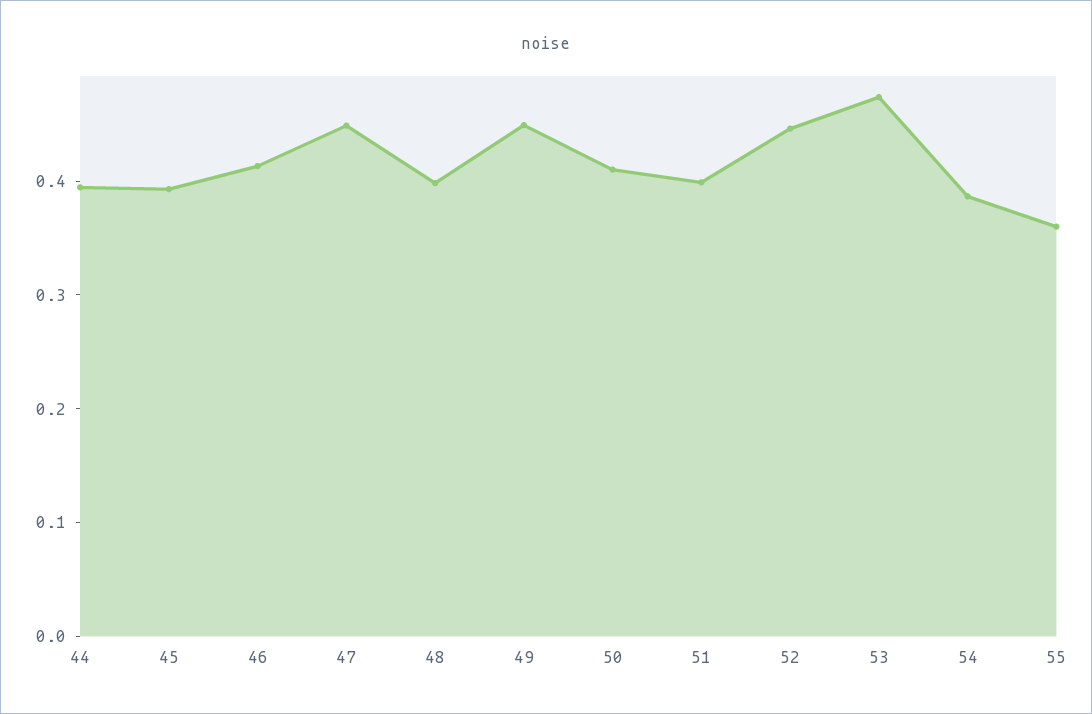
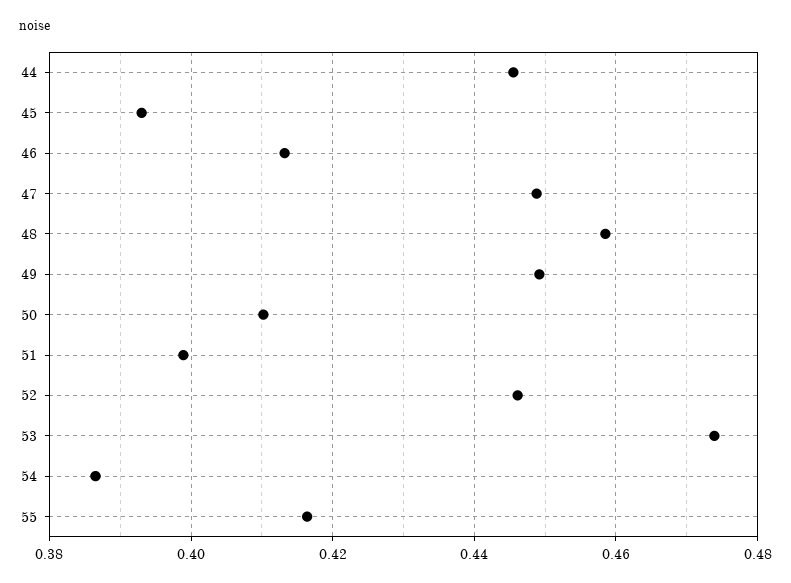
  {
-   "44": 0.4,
+   "44": 0.446,
    "45": 0.394,
    "46": 0.414,
    "47": 0.448,
-   "48": 0.4,
+   "48": 0.458,
    "49": 0.45,
    "50": 0.41,
    "51": 0.398,
    "52": 0.446,
    "53": 0.474,
    "54": 0.386,
-   "55": 0.36
+   "55": 0.416
  }

